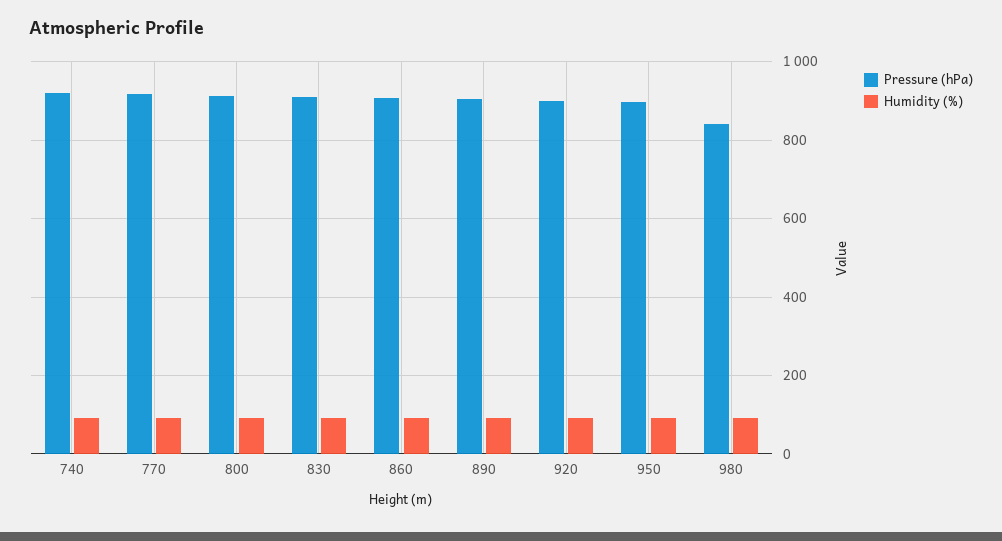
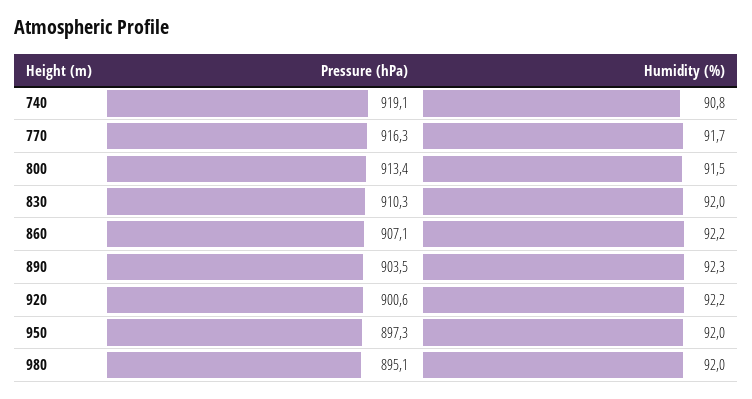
  {
    "Pressure (hPa)": {
      "740": 919.1,
      "770": 916.3,
      "800": 913.4,
      "830": 910.3,
      "860": 907.1,
      "890": 903.5,
      "920": 900.6,
      "950": 897.3,
-     "980": 840
+     "980": 895.1
    },
    "Humidity (%)": {
      "740": 90.8,
      "770": 91.7,
      "800": 91.5,
      "830": 92,
      "860": 92.2,
      "890": 92.3,
      "920": 92.2,
      "950": 92,
      "980": 92
    }
  }

